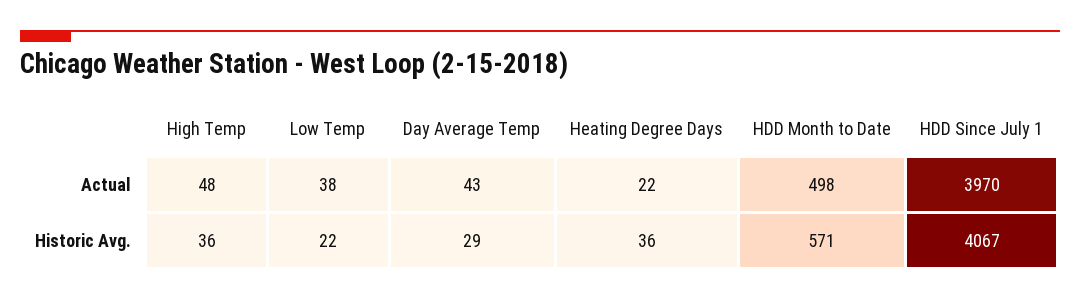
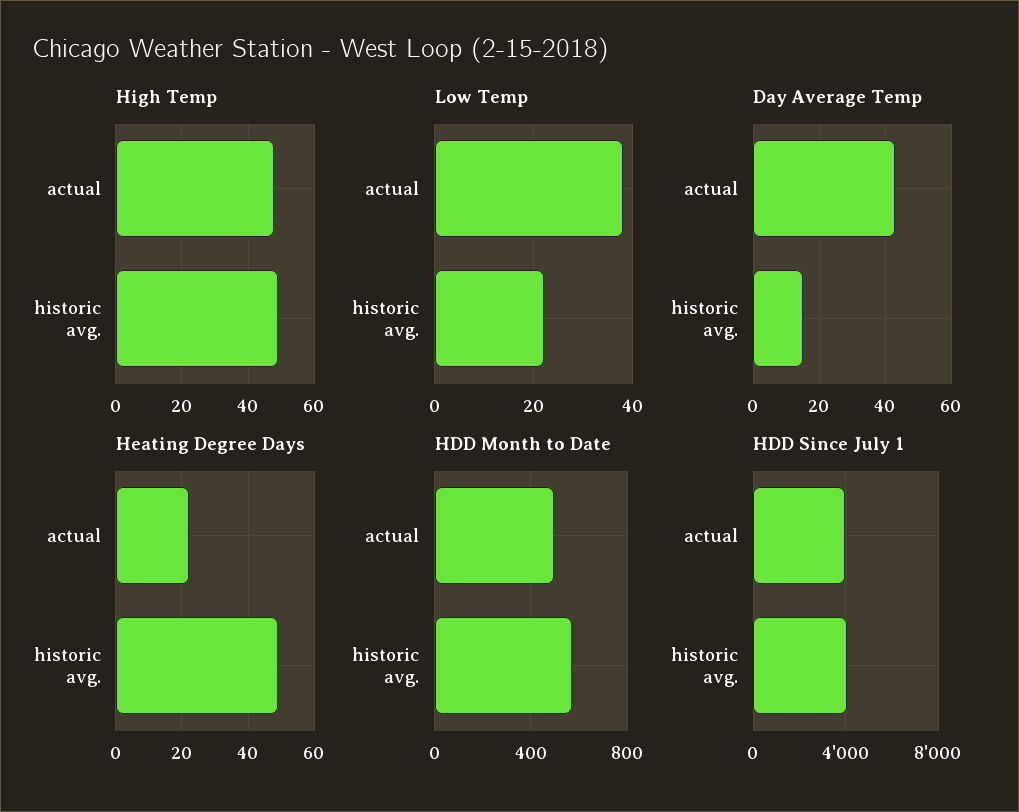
  {
    "High Temp": {
      "Actual": 48,
-     "Historic Avg.": 36
+     "Historic Avg.": 50
    },
    "Low Temp": {
      "Actual": 38,
      "Historic Avg.": 22
    },
    "Day Average Temp": {
      "Actual": 43,
-     "Historic Avg.": 29
+     "Historic Avg.": 15
    },
    "Heating Degree Days": {
      "Actual": 22,
-     "Historic Avg.": 36
+     "Historic Avg.": 50
    },
    "HDD Month to Date": {
      "Actual": 498,
      "Historic Avg.": 571
    },
    "HDD Since July 1": {
      "Actual": 3970,
      "Historic Avg.": 4067
    }
  }

